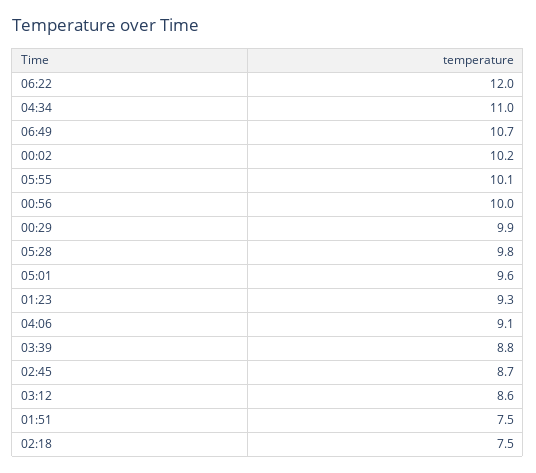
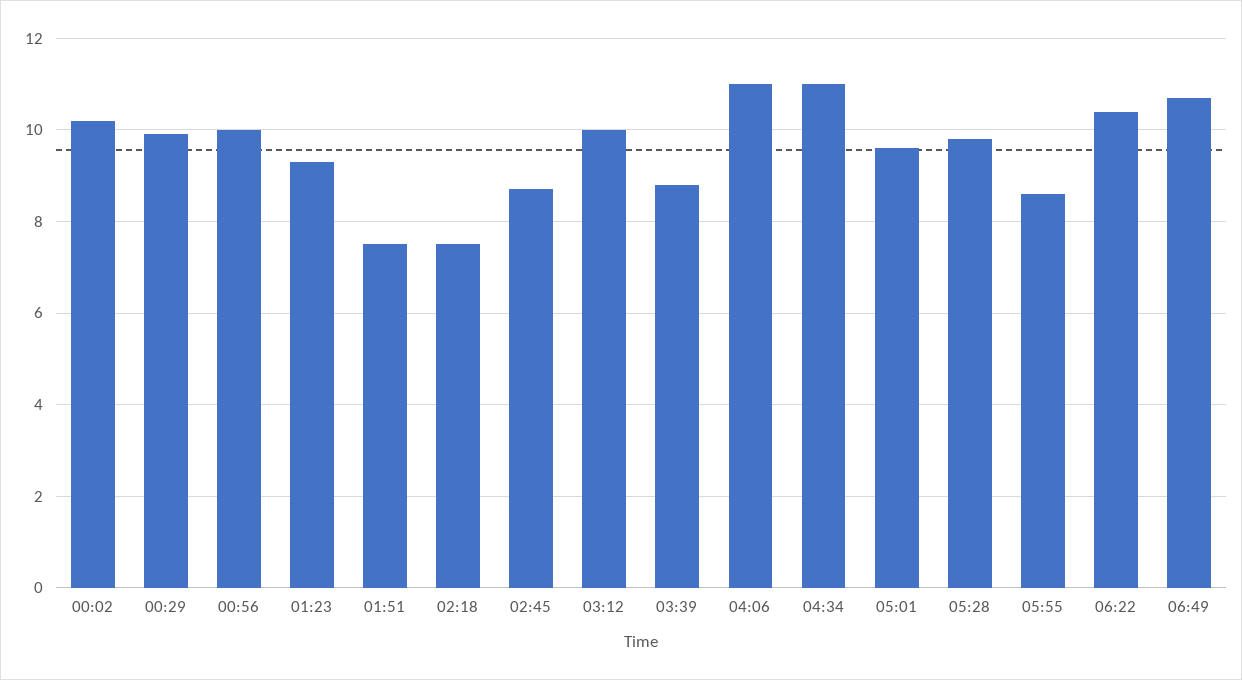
  {
-   "06:22": 12,
+   "06:22": 10.5,
    "04:34": 11,
    "06:49": 10.7,
    "00:02": 10.2,
-   "05:55": 10.1,
+   "05:55": 8.5,
    "00:56": 10,
    "00:29": 9.9,
    "05:28": 9.8,
    "05:01": 9.6,
    "01:23": 9.3,
-   "04:06": 9.1,
+   "04:06": 11,
    "03:39": 8.8,
    "02:45": 8.7,
-   "03:12": 8.6,
+   "03:12": 10,
    "01:51": 7.5,
    "02:18": 7.5
  }

